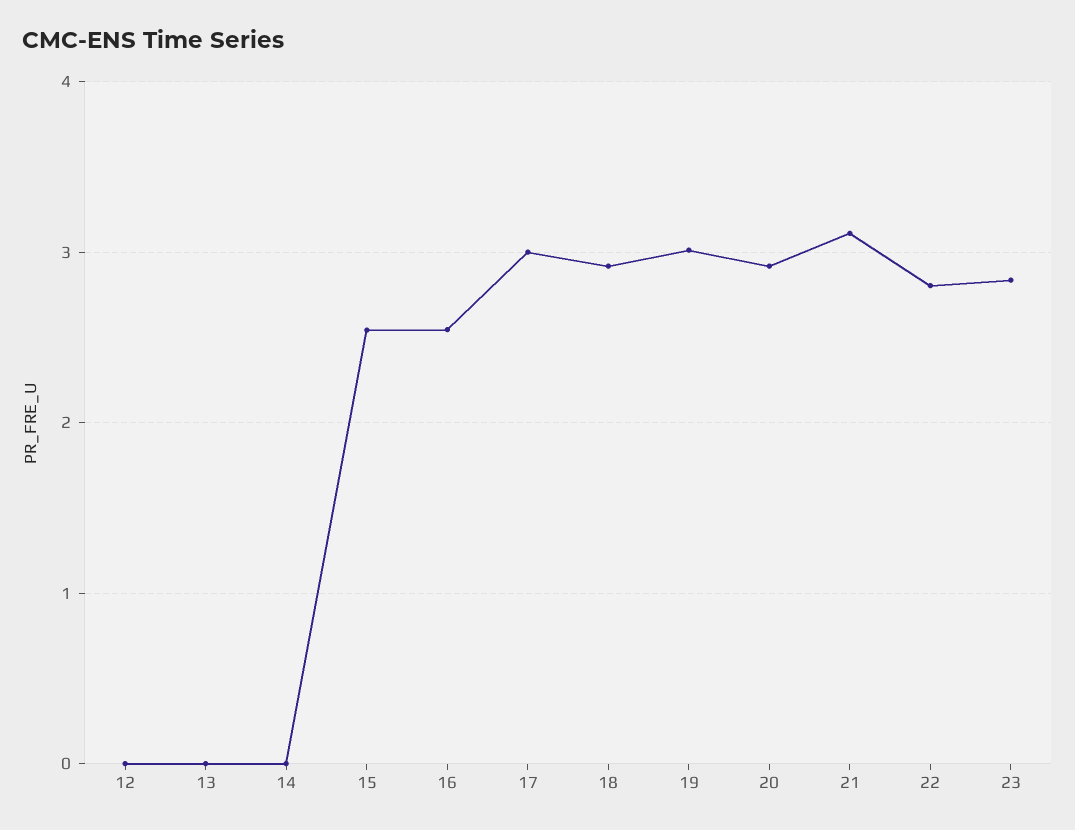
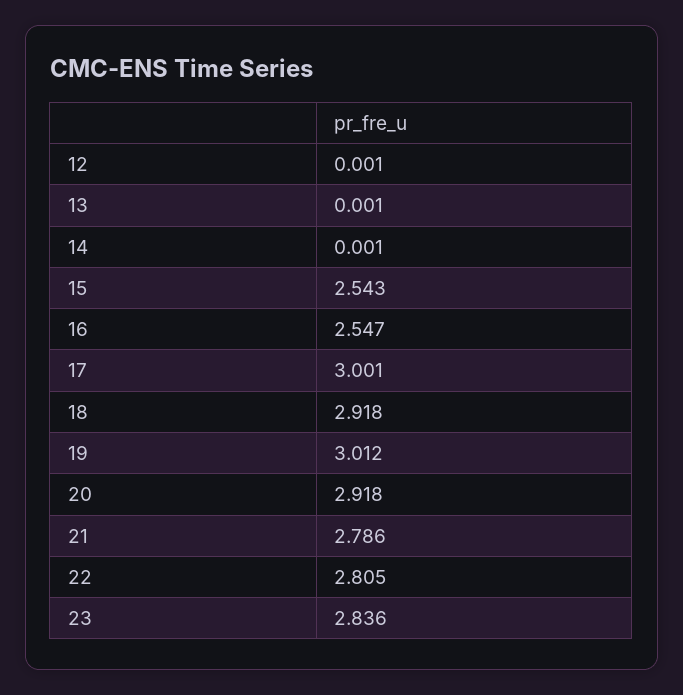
  {
    "12": 0.001,
    "13": 0.001,
    "14": 0.001,
    "15": 2.543,
    "16": 2.547,
    "17": 3.001,
    "18": 2.918,
    "19": 3.012,
    "20": 2.918,
-   "21": 3.1,
+   "21": 2.786,
    "22": 2.805,
    "23": 2.836
  }

